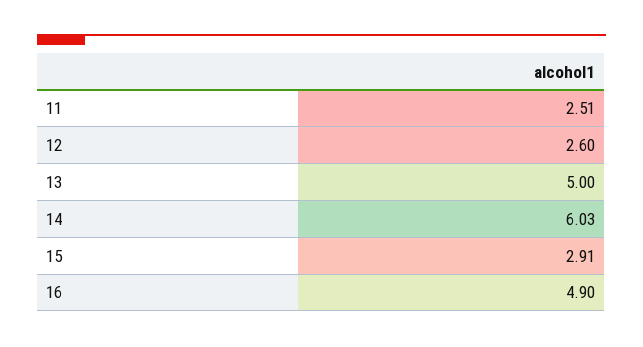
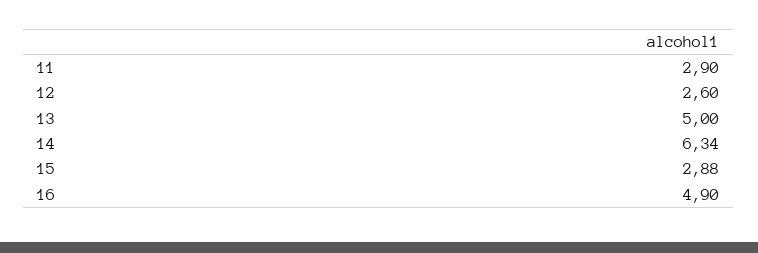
  {
-   "11": 2.51,
+   "11": 2.9,
    "12": 2.6,
    "13": 5,
-   "14": 6.03,
+   "14": 6.34,
-   "15": 2.91,
+   "15": 2.88,
    "16": 4.9
  }

